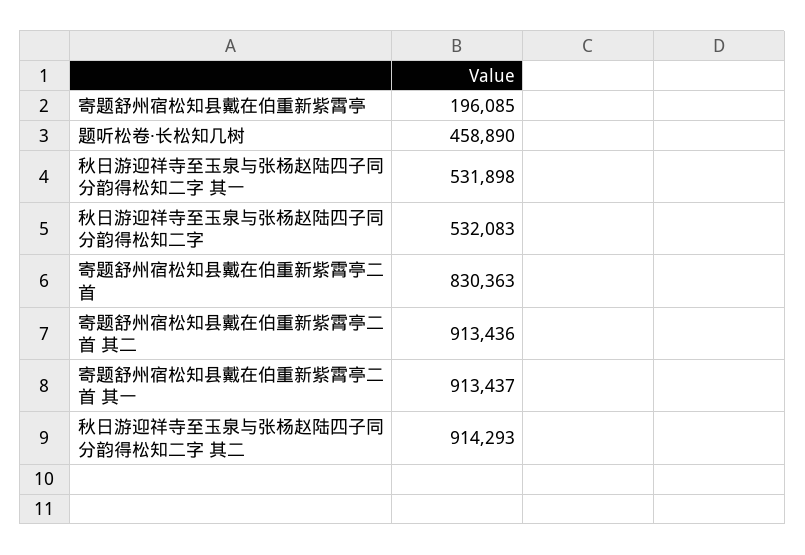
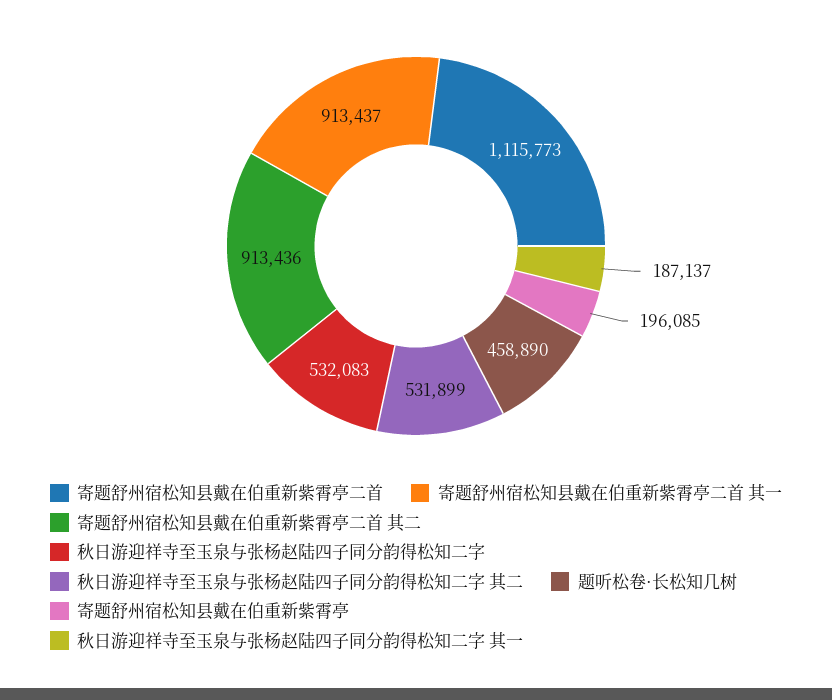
  {
    "寄题舒州宿松知县戴在伯重新紫霄亭": 196085,
    "题听松卷·长松知几树": 458890,
-   "秋日游迎祥寺至玉泉与张杨赵陆四子同分韵得松知二字 其一": 531898,
+   "秋日游迎祥寺至玉泉与张杨赵陆四子同分韵得松知二字 其一": 187137,
    "秋日游迎祥寺至玉泉与张杨赵陆四子同分韵得松知二字": 532083,
-   "寄题舒州宿松知县戴在伯重新紫霄亭二首": 830363,
+   "寄题舒州宿松知县戴在伯重新紫霄亭二首": 1115773,
    "寄题舒州宿松知县戴在伯重新紫霄亭二首 其二": 913436,
    "寄题舒州宿松知县戴在伯重新紫霄亭二首 其一": 913437,
-   "秋日游迎祥寺至玉泉与张杨赵陆四子同分韵得松知二字 其二": 914293
+   "秋日游迎祥寺至玉泉与张杨赵陆四子同分韵得松知二字 其二": 531899
  }

